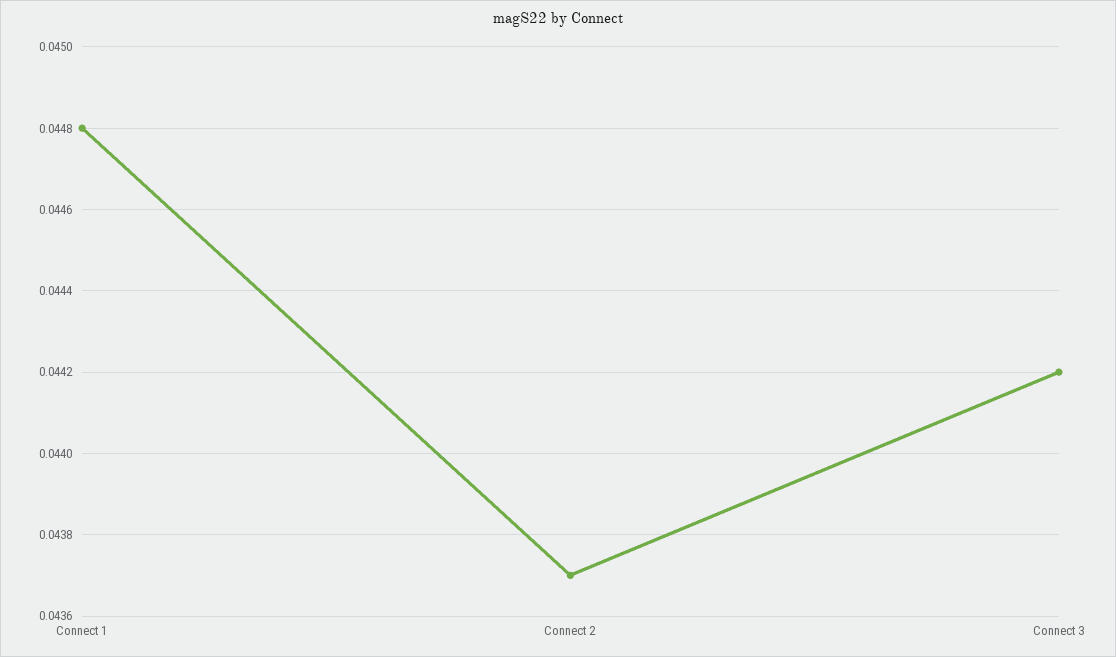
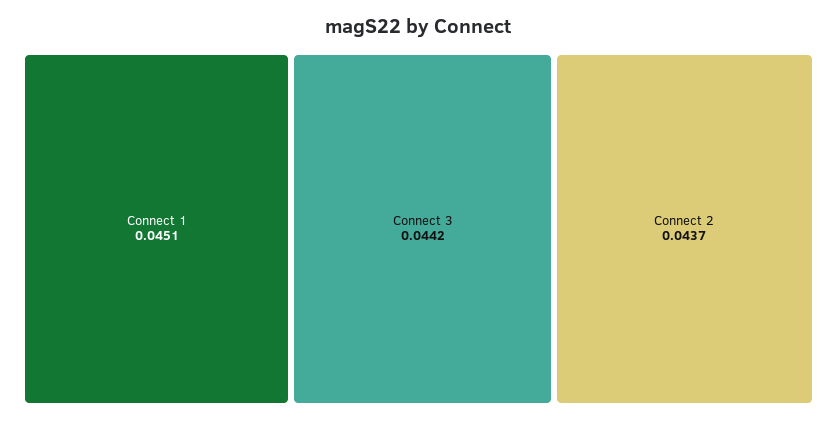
  {
-   "Connect 1": 0.0448,
+   "Connect 1": 0.0451,
    "Connect 2": 0.0437,
    "Connect 3": 0.0442
  }

